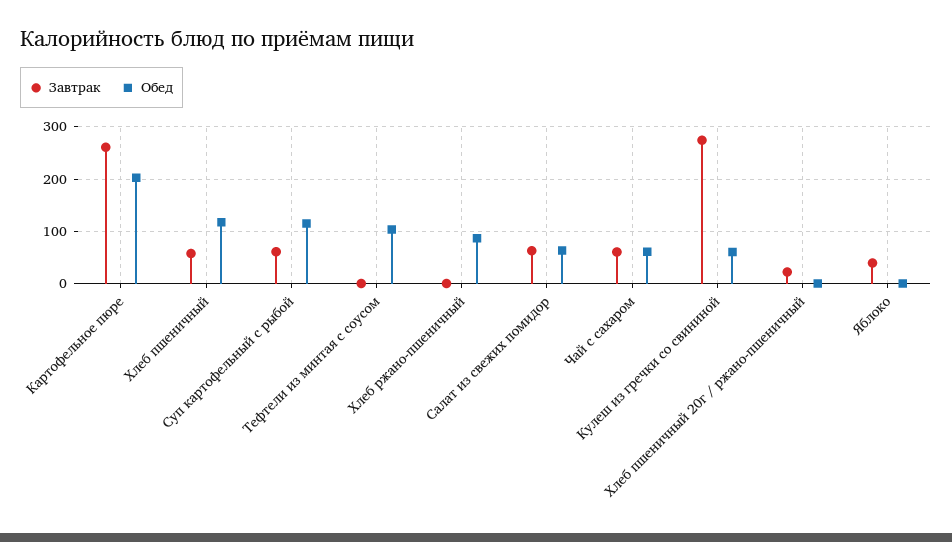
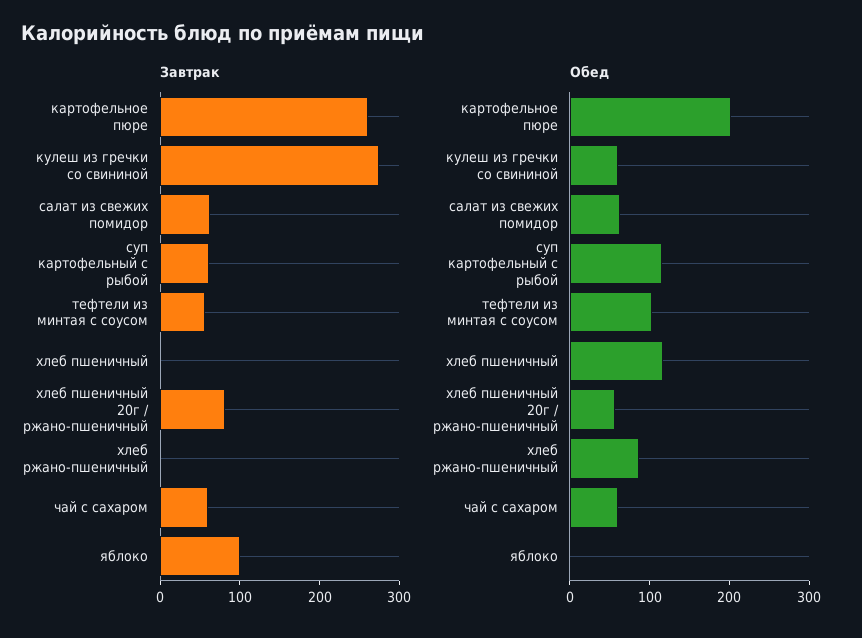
  {
    "Завтрак": {
      "Картофельное пюре": 260,
-     "Хлеб пшеничный": 60,
+     "Хлеб пшеничный": 0,
      "Суп картофельный с рыбой": 60,
-     "Тефтели из минтая с соусом": 0,
+     "Тефтели из минтая с соусом": 60,
      "Хлеб ржано-пшеничный": 0,
      "Салат из свежих помидор": 60,
      "Чай с сахаром": 60,
      "Кулеш из гречки со свининой": 280,
-     "Хлеб пшеничный 20г / ржано-пшеничный": 20,
+     "Хлеб пшеничный 20г / ржано-пшеничный": 80,
-     "Яблоко": 40
+     "Яблоко": 100
    },
    "Обед": {
      "Картофельное пюре": 200,
      "Хлеб пшеничный": 120,
      "Суп картофельный с рыбой": 120,
      "Тефтели из минтая с соусом": 100,
      "Хлеб ржано-пшеничный": 80,
      "Салат из свежих помидор": 60,
      "Чай с сахаром": 60,
      "Кулеш из гречки со свининой": 60,
-     "Хлеб пшеничный 20г / ржано-пшеничный": 0,
+     "Хлеб пшеничный 20г / ржано-пшеничный": 60,
      "Яблоко": 0
    }
  }

